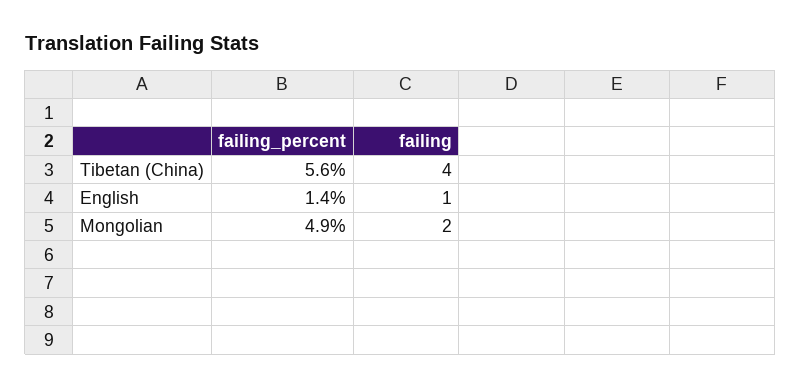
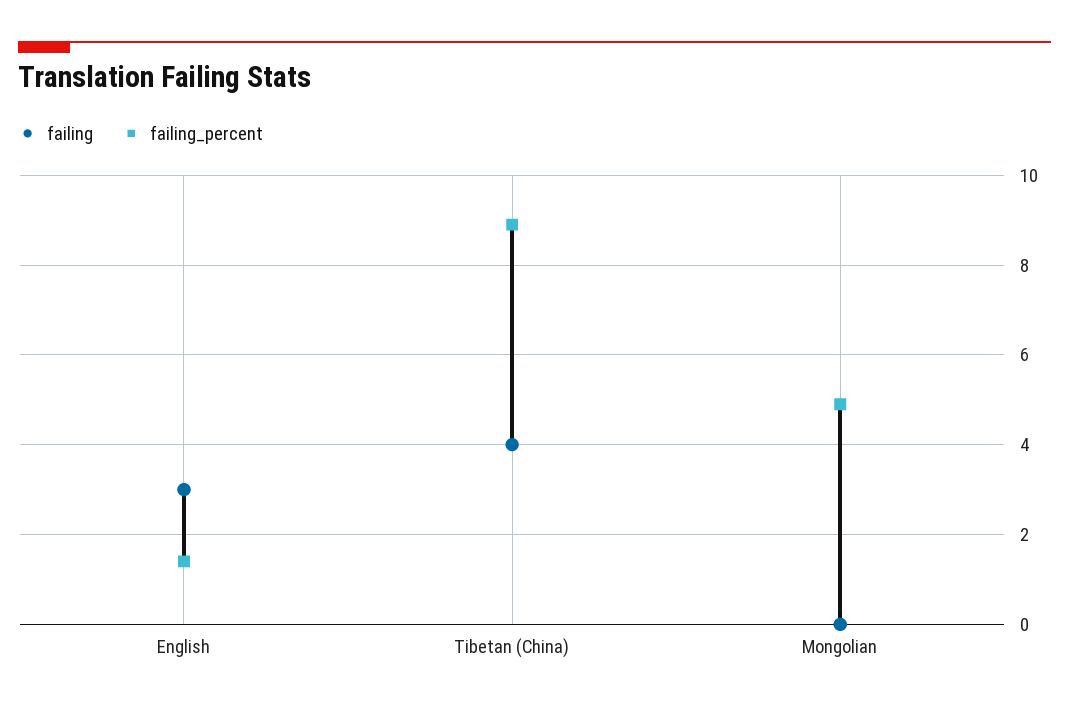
  {
    "failing_percent": {
-     "Tibetan (China)": 5.6,
+     "Tibetan (China)": 9,
      "English": 1.4,
      "Mongolian": 4.9
    },
    "failing": {
      "Tibetan (China)": 4,
-     "English": 1,
+     "English": 3,
-     "Mongolian": 2
+     "Mongolian": 0
    }
  }

